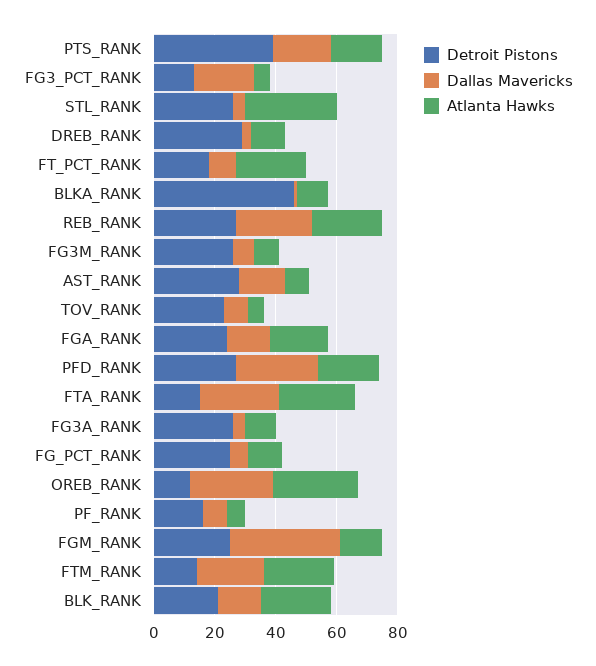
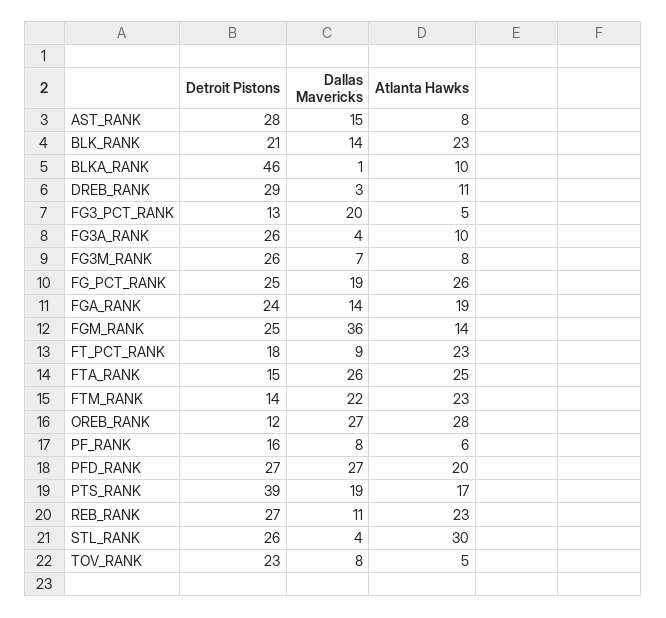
  {
    "Detroit Pistons": {
      "PTS_RANK": 39,
      "FG3_PCT_RANK": 13,
      "STL_RANK": 26,
      "DREB_RANK": 29,
      "FT_PCT_RANK": 18,
      "BLKA_RANK": 46,
      "REB_RANK": 27,
      "FG3M_RANK": 26,
      "AST_RANK": 28,
      "TOV_RANK": 23,
      "FGA_RANK": 24,
      "PFD_RANK": 27,
      "FTA_RANK": 15,
      "FG3A_RANK": 26,
      "FG_PCT_RANK": 25,
      "OREB_RANK": 12,
      "PF_RANK": 16,
      "FGM_RANK": 25,
      "FTM_RANK": 14,
      "BLK_RANK": 21
    },
    "Dallas Mavericks": {
      "PTS_RANK": 19,
      "FG3_PCT_RANK": 20,
      "STL_RANK": 4,
      "DREB_RANK": 3,
      "FT_PCT_RANK": 9,
      "BLKA_RANK": 1,
-     "REB_RANK": 25,
+     "REB_RANK": 11,
      "FG3M_RANK": 7,
      "AST_RANK": 15,
      "TOV_RANK": 8,
      "FGA_RANK": 14,
      "PFD_RANK": 27,
      "FTA_RANK": 26,
      "FG3A_RANK": 4,
-     "FG_PCT_RANK": 5,
+     "FG_PCT_RANK": 19,
      "OREB_RANK": 27,
      "PF_RANK": 8,
      "FGM_RANK": 36,
      "FTM_RANK": 22,
      "BLK_RANK": 14
    },
    "Atlanta Hawks": {
      "PTS_RANK": 17,
      "FG3_PCT_RANK": 5,
      "STL_RANK": 30,
      "DREB_RANK": 11,
      "FT_PCT_RANK": 23,
      "BLKA_RANK": 10,
      "REB_RANK": 23,
      "FG3M_RANK": 8,
      "AST_RANK": 8,
      "TOV_RANK": 5,
      "FGA_RANK": 19,
      "PFD_RANK": 20,
      "FTA_RANK": 25,
      "FG3A_RANK": 10,
-     "FG_PCT_RANK": 10,
+     "FG_PCT_RANK": 26,
      "OREB_RANK": 28,
      "PF_RANK": 6,
      "FGM_RANK": 14,
      "FTM_RANK": 23,
      "BLK_RANK": 23
    }
  }

